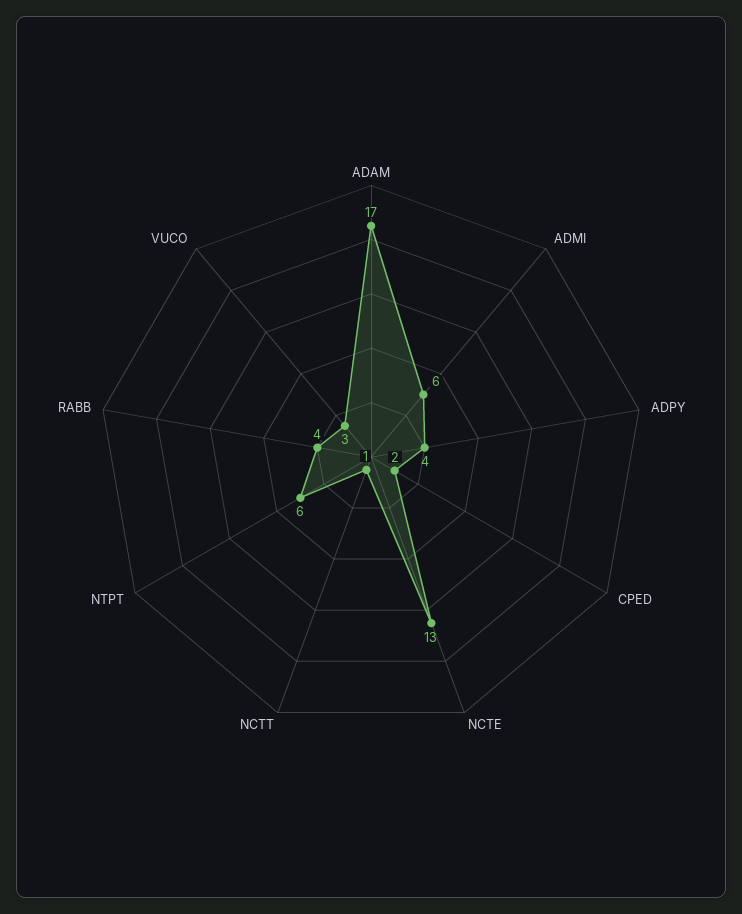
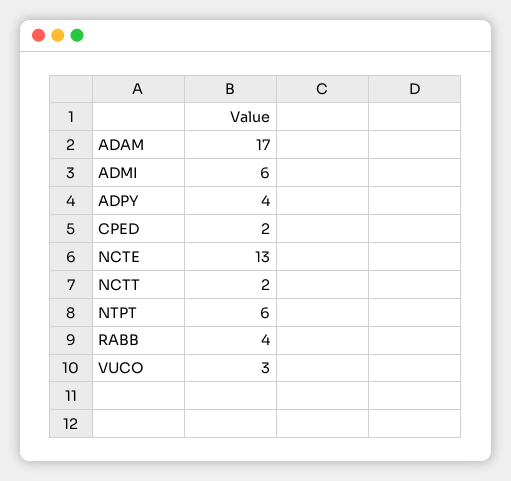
  {
    "ADAM": 17,
    "ADMI": 6,
    "ADPY": 4,
    "CPED": 2,
    "NCTE": 13,
-   "NCTT": 1,
+   "NCTT": 2,
    "NTPT": 6,
    "RABB": 4,
    "VUCO": 3
  }

